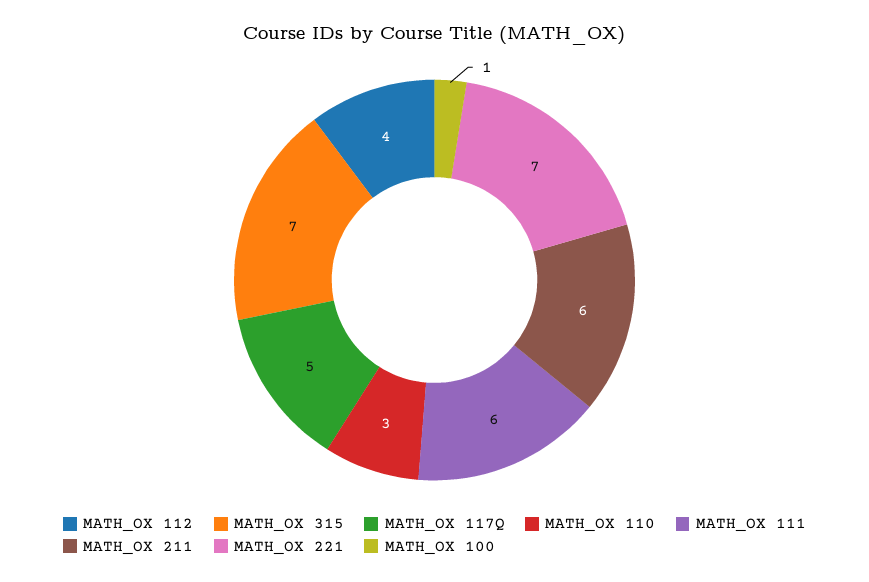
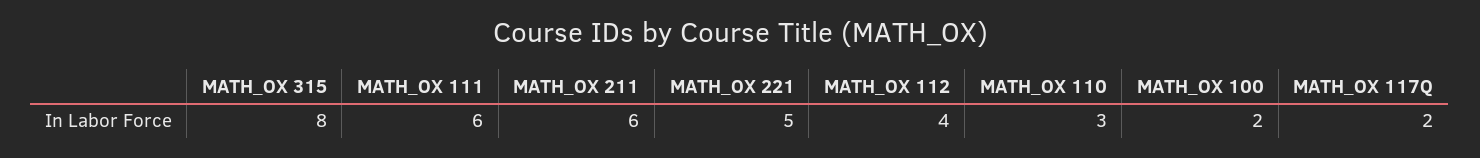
  {
    "MATH_OX 112": 4,
-   "MATH_OX 315": 7,
+   "MATH_OX 315": 8,
-   "MATH_OX 117Q": 5,
+   "MATH_OX 117Q": 2,
    "MATH_OX 110": 3,
    "MATH_OX 111": 6,
    "MATH_OX 211": 6,
-   "MATH_OX 221": 7,
+   "MATH_OX 221": 5,
-   "MATH_OX 100": 1
+   "MATH_OX 100": 2
  }

